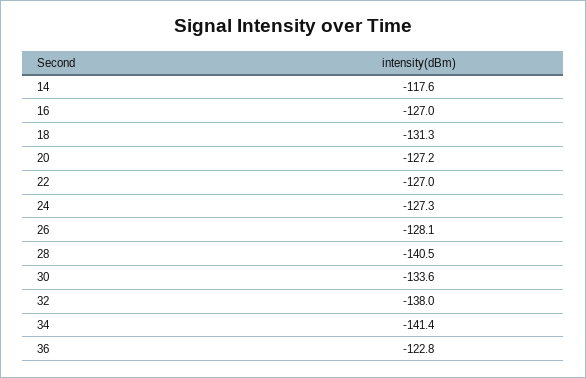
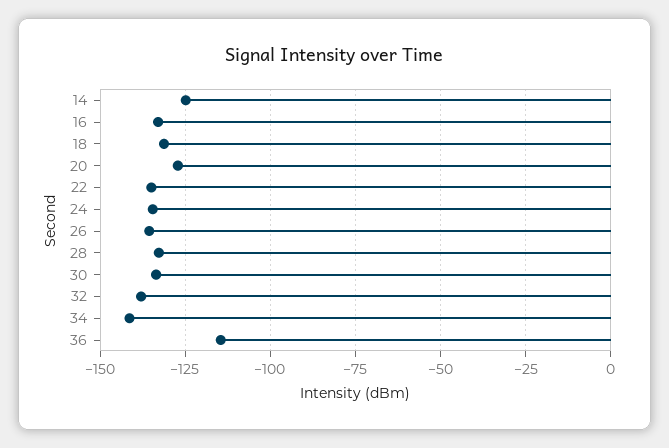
  {
-   "14": -117.6,
+   "14": -125,
-   "16": -127,
+   "16": -132.5,
    "18": -131.3,
    "20": -127.2,
-   "22": -127,
+   "22": -135,
-   "24": -127.3,
+   "24": -135,
-   "26": -128.1,
+   "26": -135,
-   "28": -140.5,
+   "28": -132.5,
    "30": -133.6,
    "32": -138,
    "34": -141.4,
-   "36": -122.8
+   "36": -115
  }

